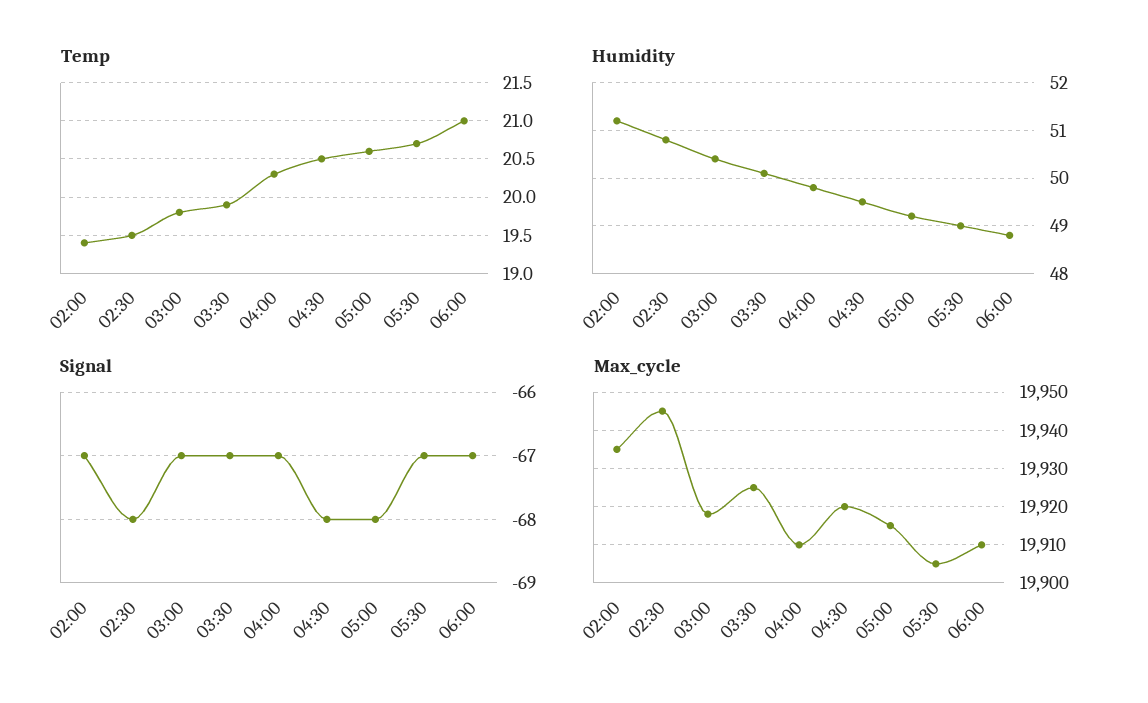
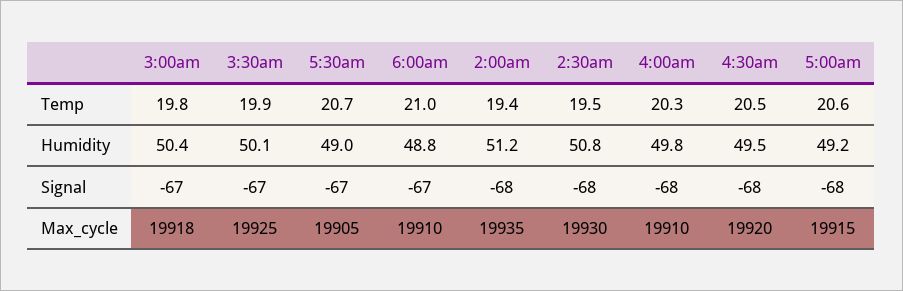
  {
    "Temp": {
      "02:00": 19.4,
      "02:30": 19.5,
      "03:00": 19.8,
      "03:30": 19.9,
      "04:00": 20.3,
      "04:30": 20.5,
      "05:00": 20.6,
      "05:30": 20.7,
      "06:00": 21
    },
    "Humidity": {
      "02:00": 51.2,
      "02:30": 50.8,
      "03:00": 50.4,
      "03:30": 50.1,
      "04:00": 49.8,
      "04:30": 49.5,
      "05:00": 49.2,
      "05:30": 49,
      "06:00": 48.8
    },
    "Signal": {
-     "02:00": -67,
+     "02:00": -68,
      "02:30": -68,
      "03:00": -67,
      "03:30": -67,
-     "04:00": -67,
+     "04:00": -68,
      "04:30": -68,
      "05:00": -68,
      "05:30": -67,
      "06:00": -67
    },
    "Max_cycle": {
      "02:00": 19935,
-     "02:30": 19945,
+     "02:30": 19930,
      "03:00": 19918,
      "03:30": 19925,
      "04:00": 19910,
      "04:30": 19920,
      "05:00": 19915,
      "05:30": 19905,
      "06:00": 19910
    }
  }

